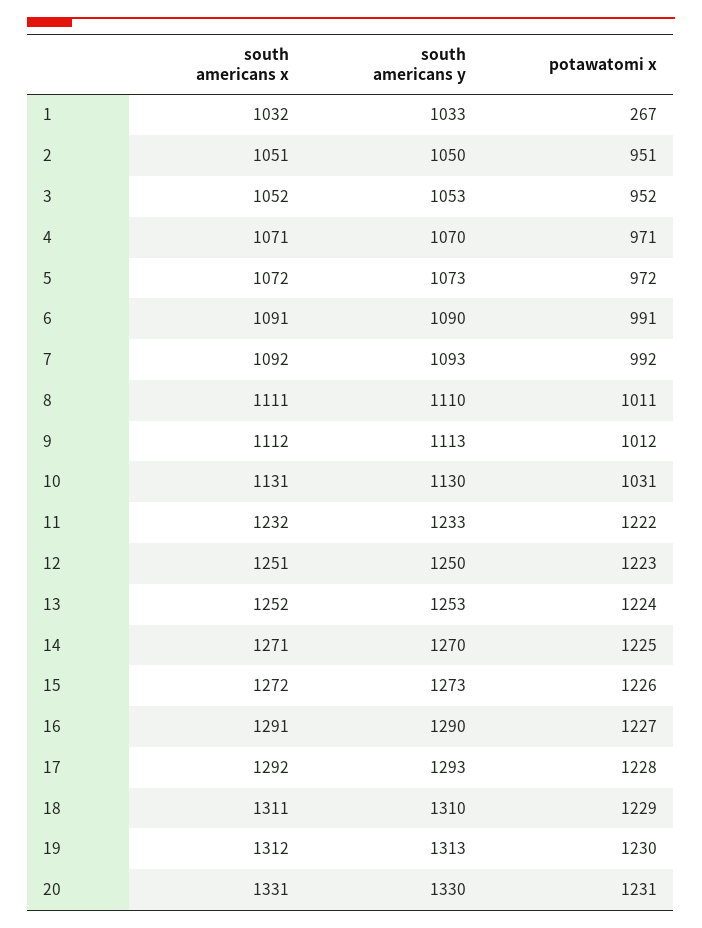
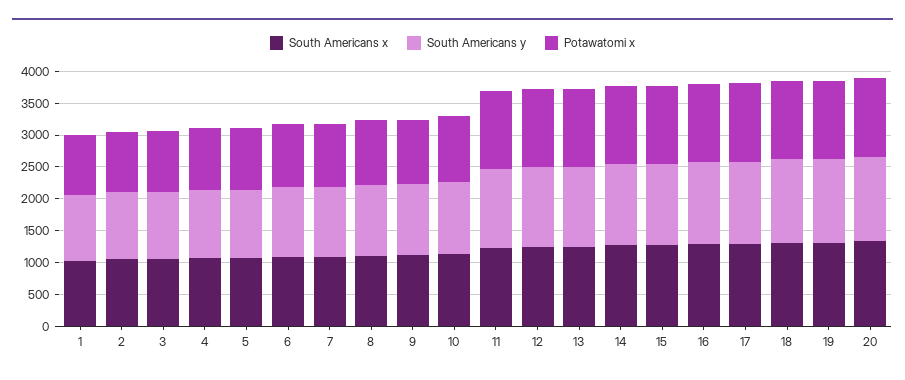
  {
    "south americans x": {
      "1": 1032,
      "2": 1051,
      "3": 1052,
      "4": 1071,
      "5": 1072,
      "6": 1091,
      "7": 1092,
      "8": 1111,
      "9": 1112,
      "10": 1131,
      "11": 1232,
      "12": 1251,
      "13": 1252,
      "14": 1271,
      "15": 1272,
      "16": 1291,
      "17": 1292,
      "18": 1311,
      "19": 1312,
      "20": 1331
    },
    "south americans y": {
      "1": 1033,
      "2": 1050,
      "3": 1053,
      "4": 1070,
      "5": 1073,
      "6": 1090,
      "7": 1093,
      "8": 1110,
      "9": 1113,
      "10": 1130,
      "11": 1233,
      "12": 1250,
      "13": 1253,
      "14": 1270,
      "15": 1273,
      "16": 1290,
      "17": 1293,
      "18": 1310,
      "19": 1313,
      "20": 1330
    },
    "potawatomi x": {
-     "1": 267,
+     "1": 1000,
      "2": 951,
      "3": 952,
      "4": 971,
      "5": 972,
      "6": 991,
      "7": 992,
      "8": 1011,
      "9": 1012,
      "10": 1031,
      "11": 1222,
      "12": 1223,
      "13": 1224,
      "14": 1225,
      "15": 1226,
      "16": 1227,
      "17": 1228,
      "18": 1229,
      "19": 1230,
      "20": 1231
    }
  }

